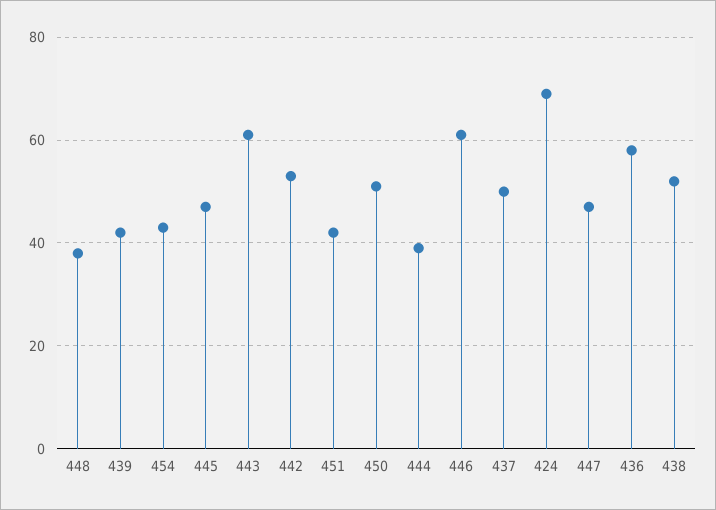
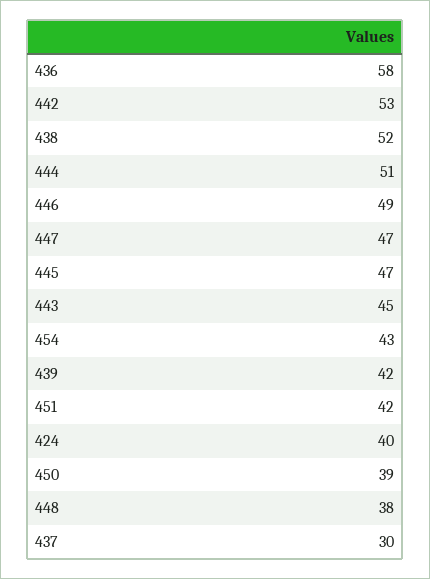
  {
    "448": 38,
    "439": 42,
    "454": 43,
    "445": 47,
-   "443": 60,
+   "443": 45,
    "442": 53,
    "451": 42,
-   "450": 50,
+   "450": 39,
-   "444": 40,
+   "444": 51,
-   "446": 60,
+   "446": 49,
-   "437": 50,
+   "437": 30,
-   "424": 70,
+   "424": 40,
    "447": 47,
    "436": 58,
    "438": 52
  }

